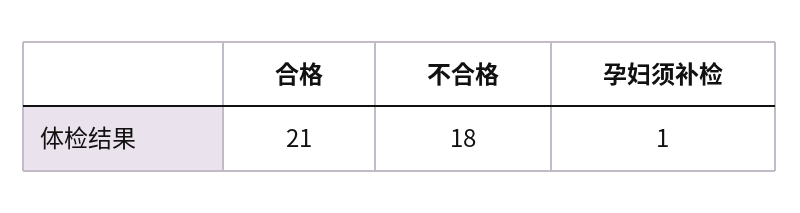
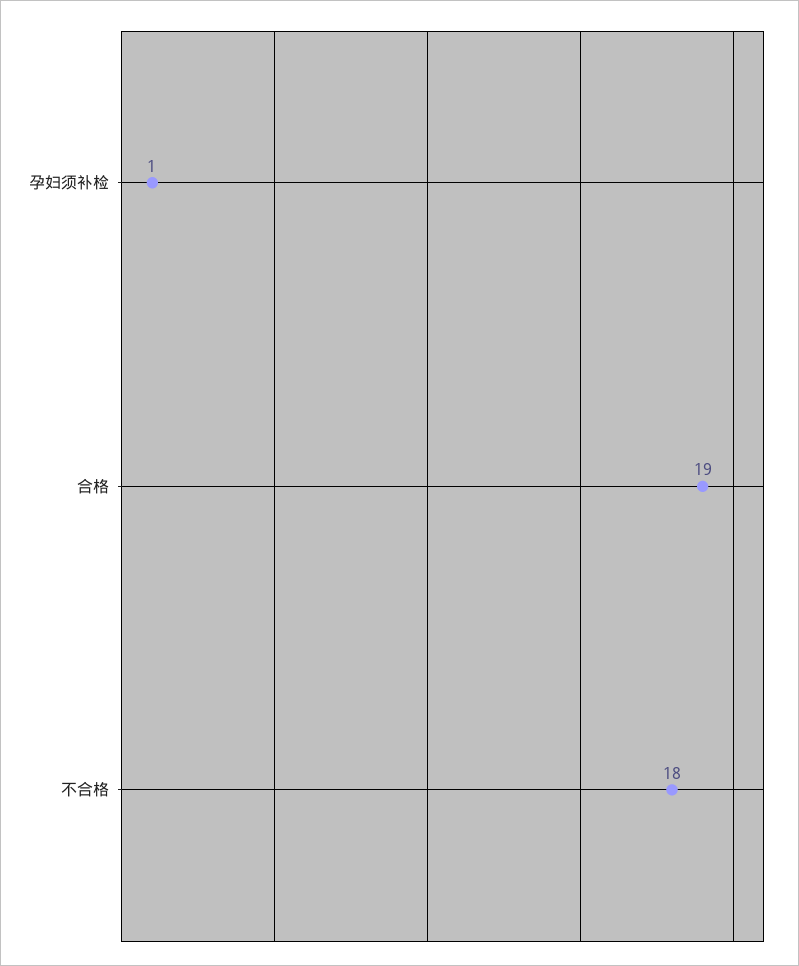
  {
-   "合格": 21,
+   "合格": 19,
    "不合格": 18,
    "孕妇须补检": 1
  }

